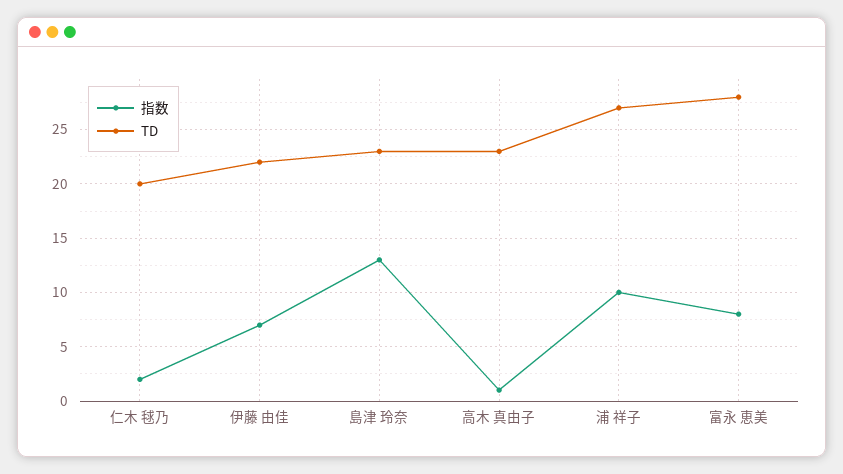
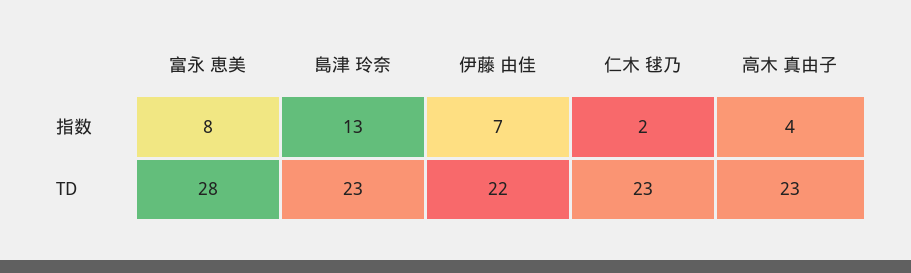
  {
    "指数": {
      "仁木 毬乃": 2,
      "伊藤 由佳": 7,
      "島津 玲奈": 13,
-     "高木 真由子": 1,
+     "高木 真由子": 4,
-     "浦 祥子": 10,
      "富永 恵美": 8
    },
    "TD": {
-     "仁木 毬乃": 20,
+     "仁木 毬乃": 23,
      "伊藤 由佳": 22,
      "島津 玲奈": 23,
      "高木 真由子": 23,
-     "浦 祥子": 27,
      "富永 恵美": 28
    }
  }

